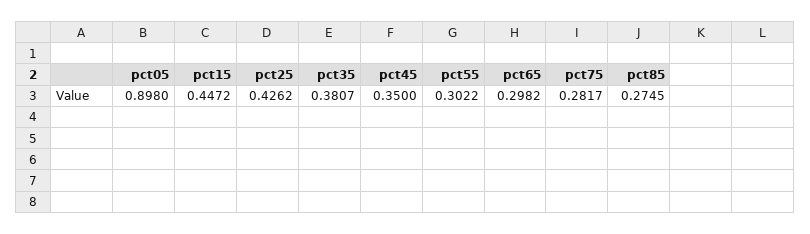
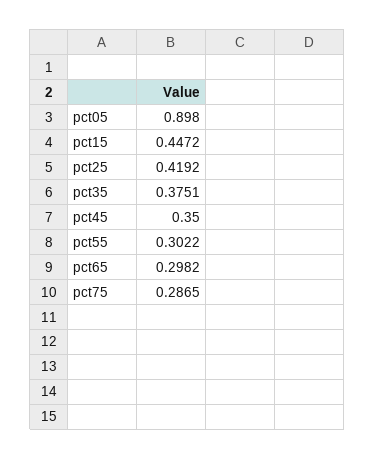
  {
    "pct05": 0.898,
    "pct15": 0.4472,
-   "pct25": 0.4262,
+   "pct25": 0.4192,
-   "pct35": 0.3807,
+   "pct35": 0.3751,
    "pct45": 0.35,
    "pct55": 0.3022,
    "pct65": 0.2982,
-   "pct75": 0.2817,
+   "pct75": 0.2865
-   "pct85": 0.2745
  }

